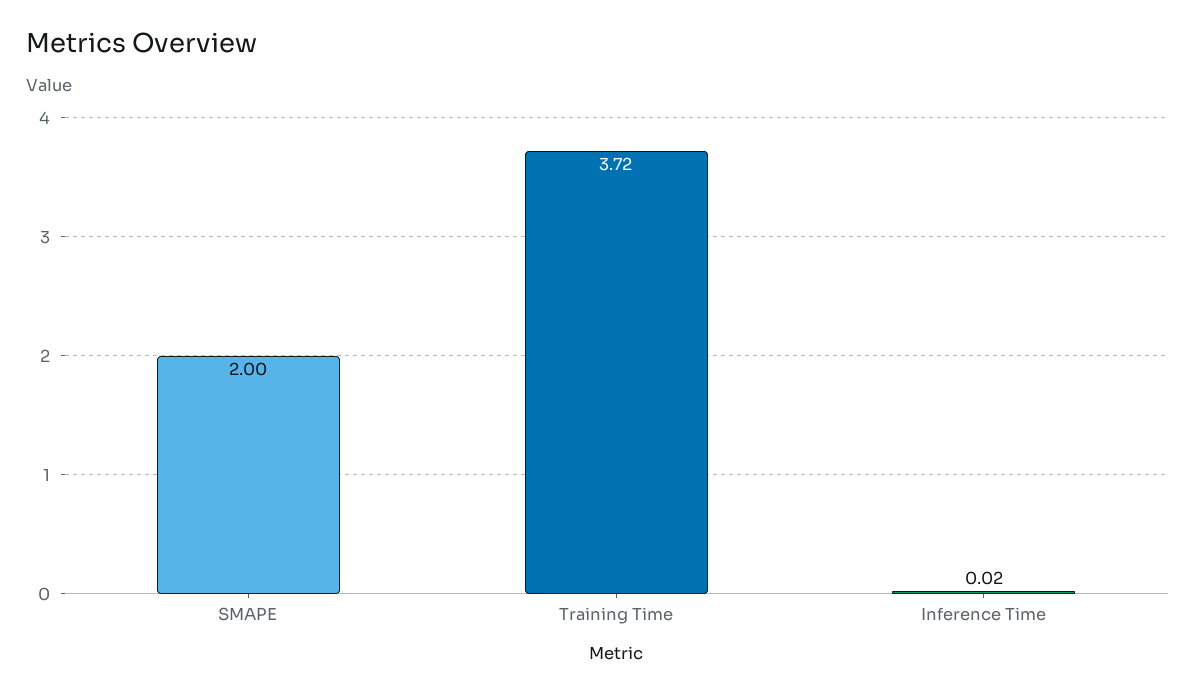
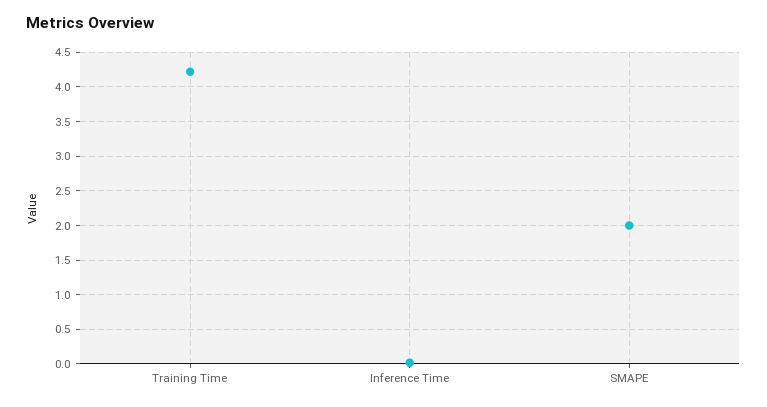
  {
    "SMAPE": 2,
-   "Training Time": 3.72,
+   "Training Time": 4.2,
    "Inference Time": 0.02
  }

